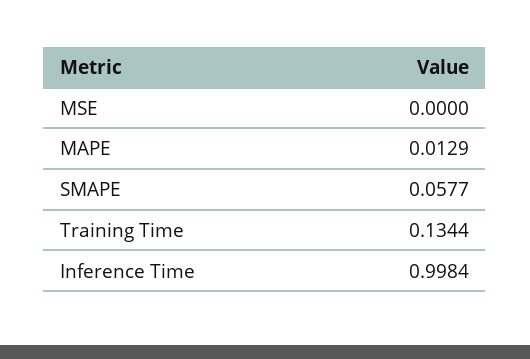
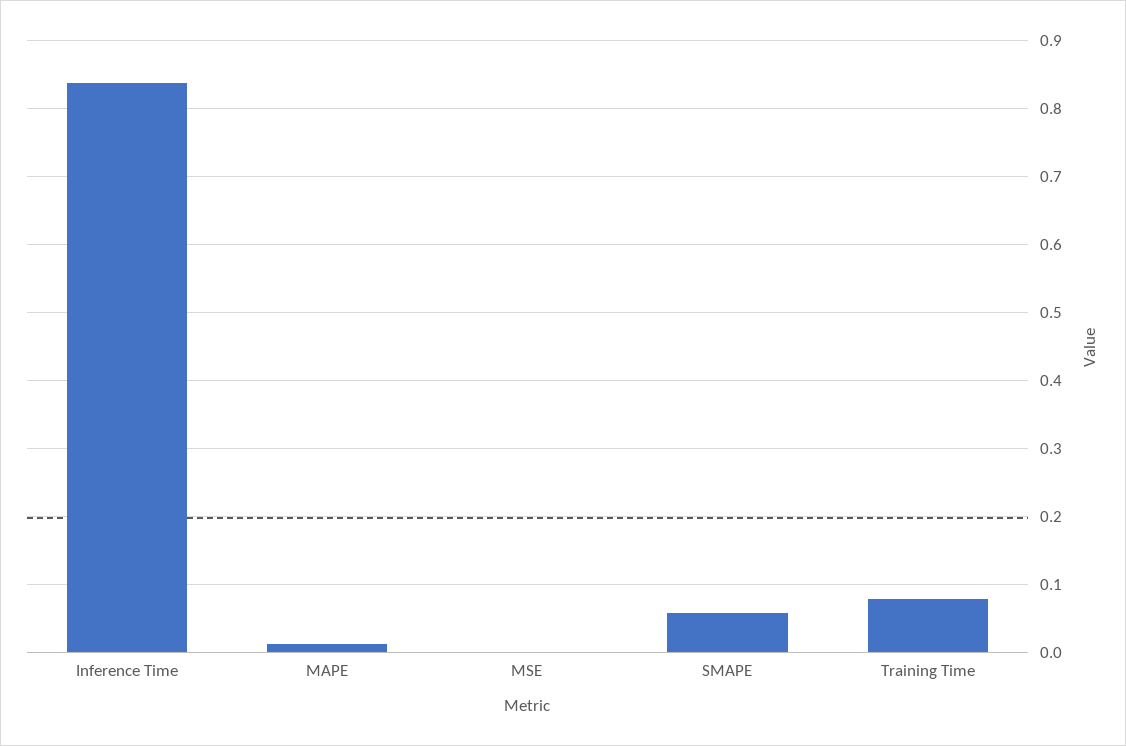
  {
    "MSE": 0,
    "MAPE": 0.0129,
    "SMAPE": 0.0577,
-   "Training Time": 0.1344,
+   "Training Time": 0.08,
-   "Inference Time": 0.9984
+   "Inference Time": 0.84
  }

